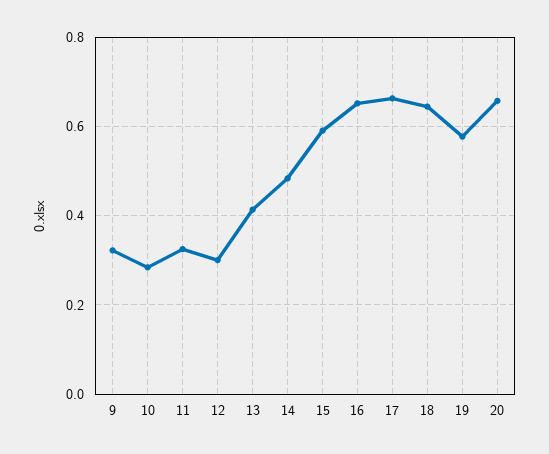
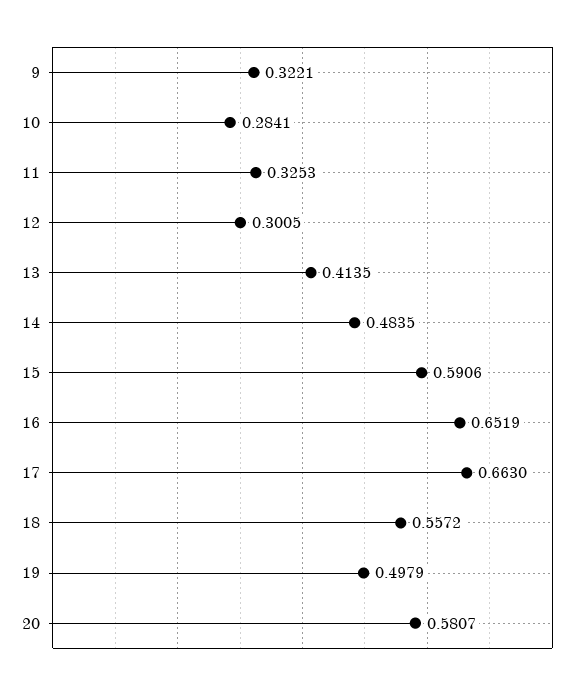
  {
    "9": 0.3221,
    "10": 0.2841,
    "11": 0.3253,
    "12": 0.3005,
    "13": 0.4135,
    "14": 0.4835,
    "15": 0.5906,
    "16": 0.6519,
    "17": 0.663,
-   "18": 0.64,
+   "18": 0.5572,
-   "19": 0.58,
+   "19": 0.4979,
-   "20": 0.66
+   "20": 0.5807
  }

